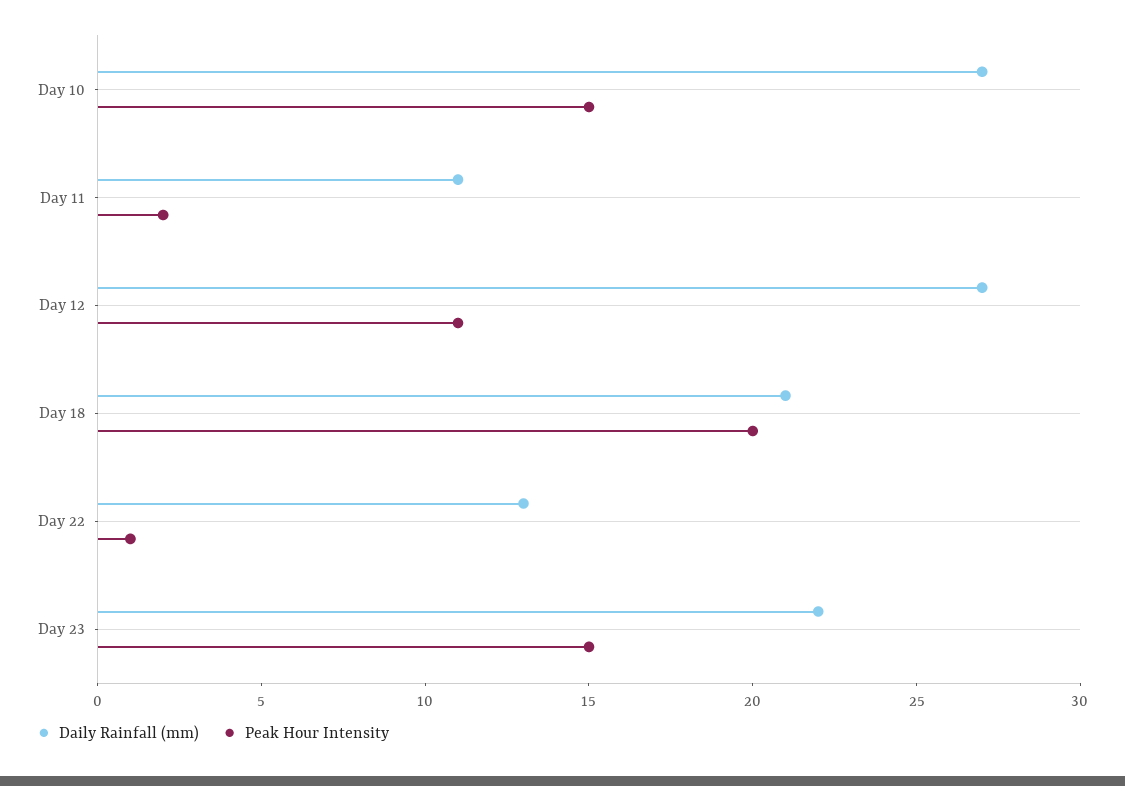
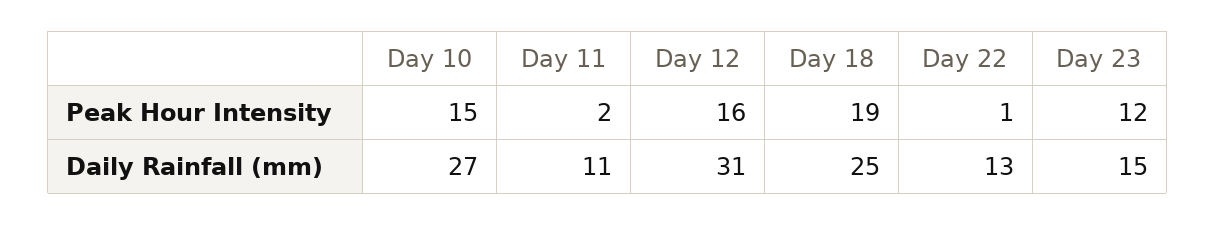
  {
    "Daily Rainfall (mm)": {
      "Day 10": 27,
      "Day 11": 11,
-     "Day 12": 27,
+     "Day 12": 31,
-     "Day 18": 21,
+     "Day 18": 25,
      "Day 22": 13,
-     "Day 23": 22
+     "Day 23": 15
    },
    "Peak Hour Intensity": {
      "Day 10": 15,
      "Day 11": 2,
-     "Day 12": 11,
+     "Day 12": 16,
-     "Day 18": 20,
+     "Day 18": 19,
      "Day 22": 1,
-     "Day 23": 15
+     "Day 23": 12
    }
  }

